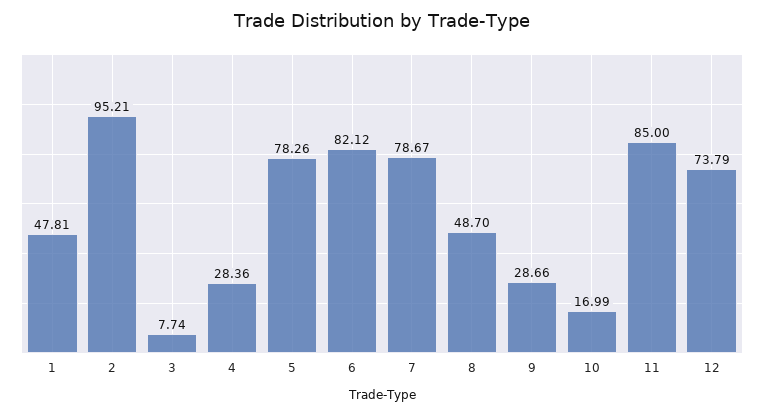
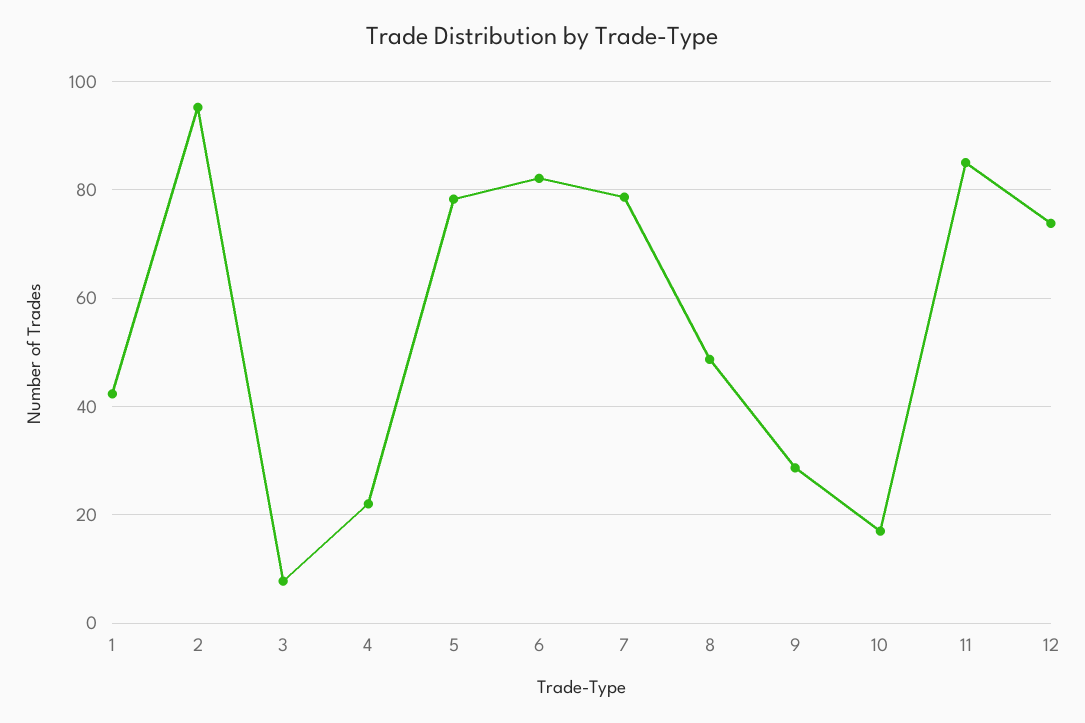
  {
-   "1": 47.81,
+   "1": 42,
    "2": 95.21,
    "3": 7.74,
-   "4": 28.36,
+   "4": 22,
    "5": 78.26,
    "6": 82.12,
    "7": 78.67,
    "8": 48.7,
    "9": 28.66,
    "10": 16.99,
    "11": 85,
    "12": 73.79
  }

